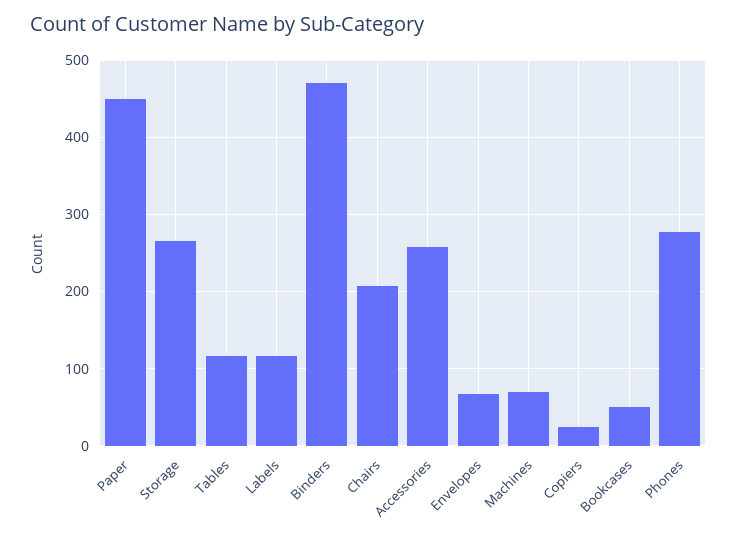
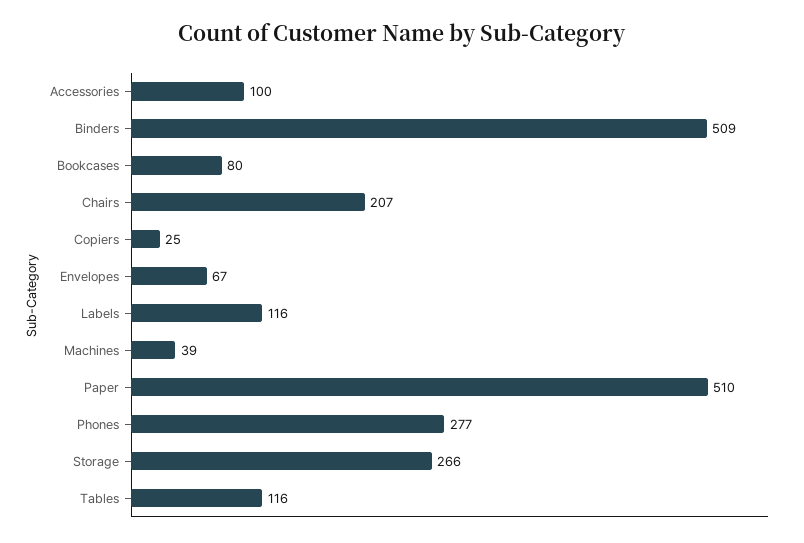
  {
-   "Paper": 450,
+   "Paper": 510,
    "Storage": 266,
    "Tables": 116,
    "Labels": 116,
-   "Binders": 470,
+   "Binders": 509,
    "Chairs": 207,
-   "Accessories": 260,
+   "Accessories": 100,
    "Envelopes": 67,
-   "Machines": 70,
+   "Machines": 39,
    "Copiers": 25,
-   "Bookcases": 50,
+   "Bookcases": 80,
    "Phones": 277
  }

